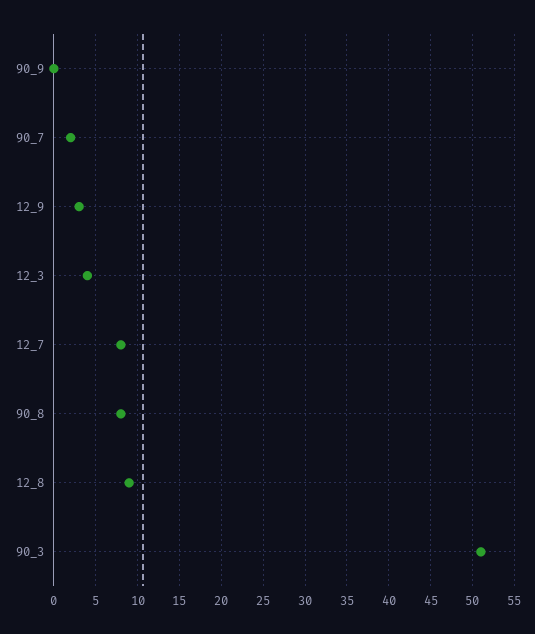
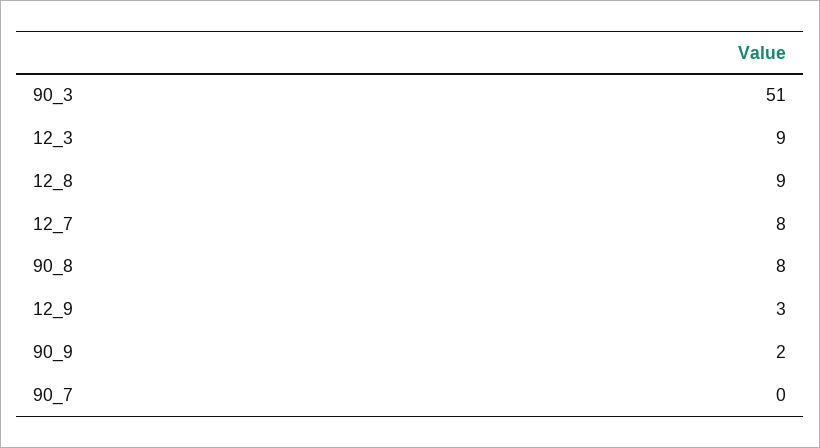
  {
-   "90_9": 0,
+   "90_9": 2,
-   "90_7": 2,
+   "90_7": 0,
    "12_9": 3,
-   "12_3": 4,
+   "12_3": 9,
    "12_7": 8,
    "90_8": 8,
    "12_8": 9,
    "90_3": 51
  }

